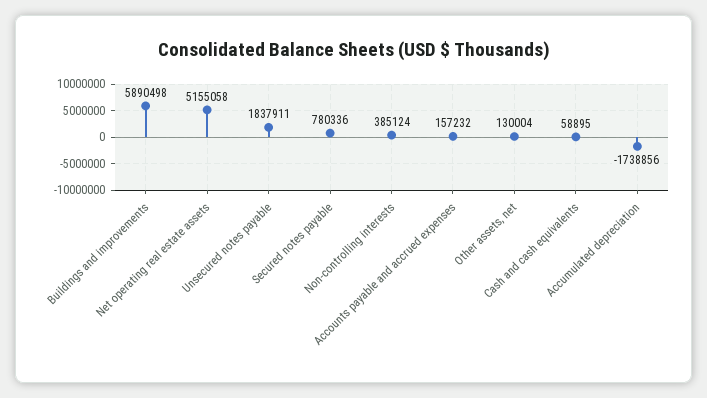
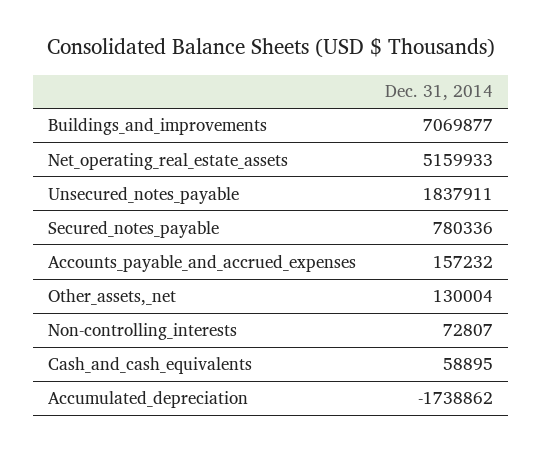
  {
-   "Buildings and improvements": 5890498,
+   "Buildings and improvements": 7069877,
-   "Net operating real estate assets": 5155058,
+   "Net operating real estate assets": 5159933,
    "Unsecured notes payable": 1837911,
    "Secured notes payable": 780336,
-   "Non-controlling interests": 385124,
+   "Non-controlling interests": 72807,
    "Accounts payable and accrued expenses": 157232,
    "Other assets, net": 130004,
    "Cash and cash equivalents": 58895,
-   "Accumulated depreciation": -1738856
+   "Accumulated depreciation": -1738862
  }

